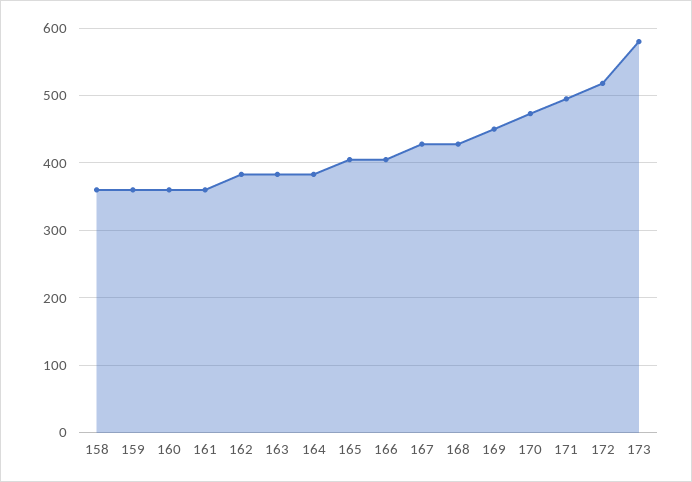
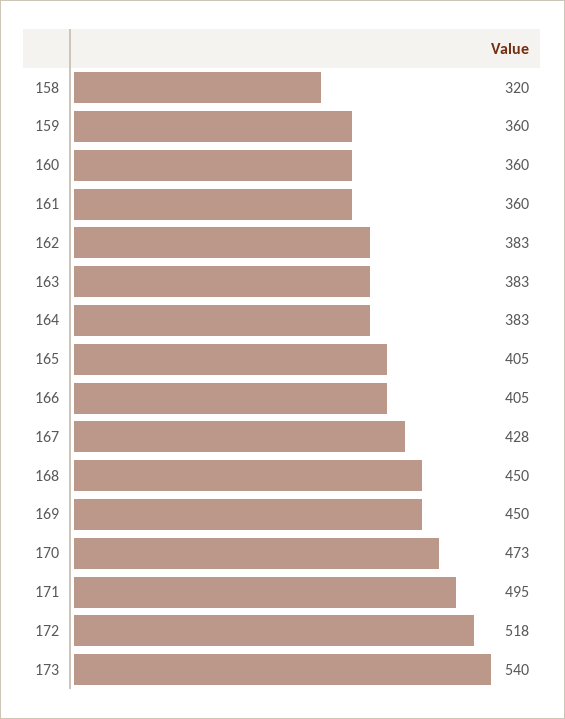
  {
-   "158": 360,
+   "158": 320,
    "159": 360,
    "160": 360,
    "161": 360,
    "162": 383,
    "163": 383,
    "164": 383,
    "165": 405,
    "166": 405,
    "167": 428,
-   "168": 430,
+   "168": 450,
    "169": 450,
    "170": 473,
    "171": 495,
    "172": 518,
-   "173": 580
+   "173": 540
  }

